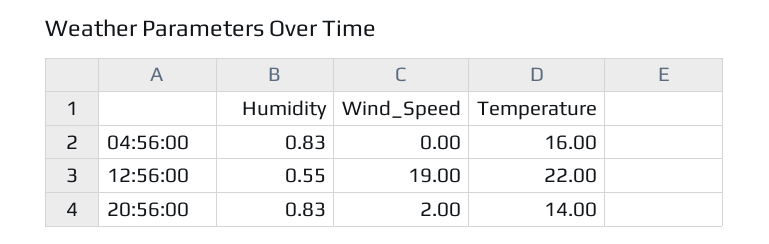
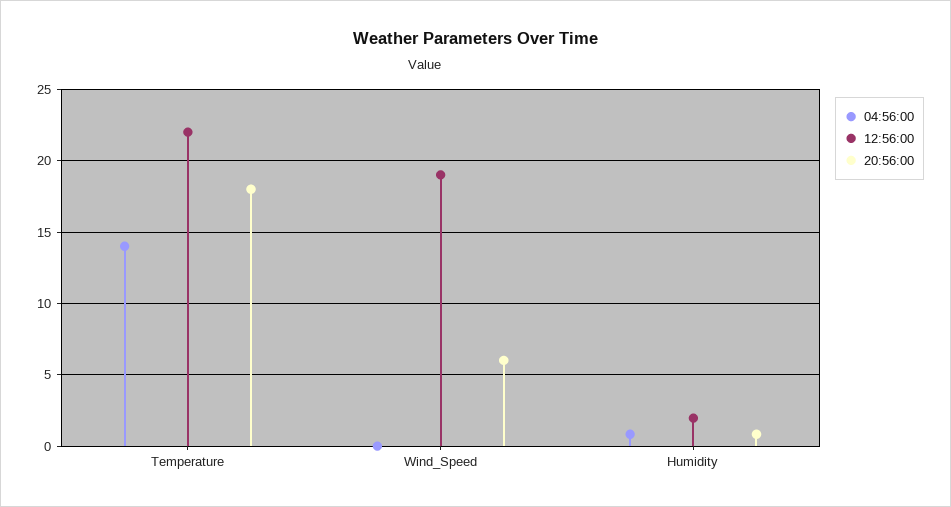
  {
    "04:56:00": {
      "Humidity": 0.83,
      "Wind_Speed": 0,
-     "Temperature": 16
+     "Temperature": 14
    },
    "12:56:00": {
-     "Humidity": 0.55,
+     "Humidity": 2,
      "Wind_Speed": 19,
      "Temperature": 22
    },
    "20:56:00": {
      "Humidity": 0.83,
-     "Wind_Speed": 2,
+     "Wind_Speed": 6,
-     "Temperature": 14
+     "Temperature": 18
    }
  }

